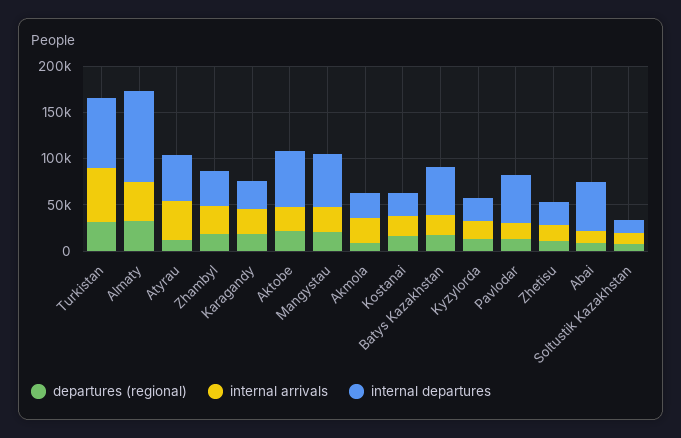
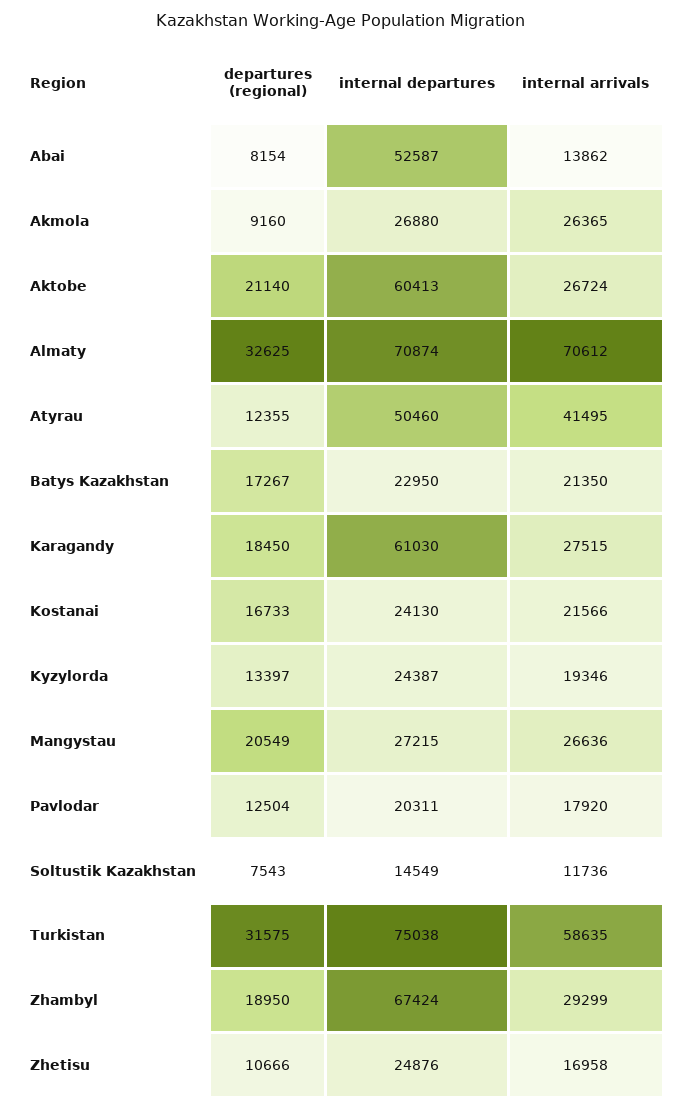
  {
    "departures (regional)": {
      "Turkistan": 31575,
      "Almaty": 32625,
      "Atyrau": 12355,
      "Zhambyl": 18950,
      "Karagandy": 18450,
      "Aktobe": 21140,
      "Mangystau": 20549,
      "Akmola": 9160,
      "Kostanai": 16733,
      "Batys Kazakhstan": 17267,
      "Kyzylorda": 13397,
      "Pavlodar": 12504,
      "Zhetisu": 10666,
      "Abai": 8154,
      "Soltustik Kazakhstan": 7543
    },
    "internal arrivals": {
      "Turkistan": 58635,
-     "Almaty": 40000,
+     "Almaty": 70612,
      "Atyrau": 41495,
      "Zhambyl": 29299,
      "Karagandy": 27515,
      "Aktobe": 26724,
      "Mangystau": 26636,
      "Akmola": 26365,
      "Kostanai": 21566,
      "Batys Kazakhstan": 21350,
      "Kyzylorda": 19346,
      "Pavlodar": 17920,
      "Zhetisu": 16958,
      "Abai": 13862,
      "Soltustik Kazakhstan": 11736
    },
    "internal departures": {
      "Turkistan": 75038,
-     "Almaty": 100000,
+     "Almaty": 70874,
      "Atyrau": 50460,
-     "Zhambyl": 40000,
+     "Zhambyl": 67424,
-     "Karagandy": 30000,
+     "Karagandy": 61030,
      "Aktobe": 60413,
-     "Mangystau": 60000,
+     "Mangystau": 27215,
      "Akmola": 26880,
      "Kostanai": 24130,
-     "Batys Kazakhstan": 50000,
+     "Batys Kazakhstan": 22950,
      "Kyzylorda": 24387,
-     "Pavlodar": 50000,
+     "Pavlodar": 20311,
      "Zhetisu": 24876,
      "Abai": 52587,
      "Soltustik Kazakhstan": 14549
    }
  }

